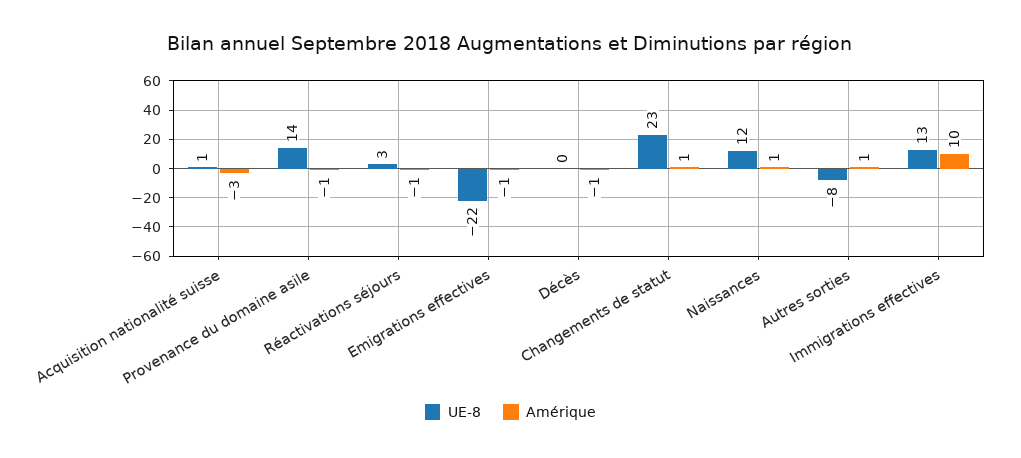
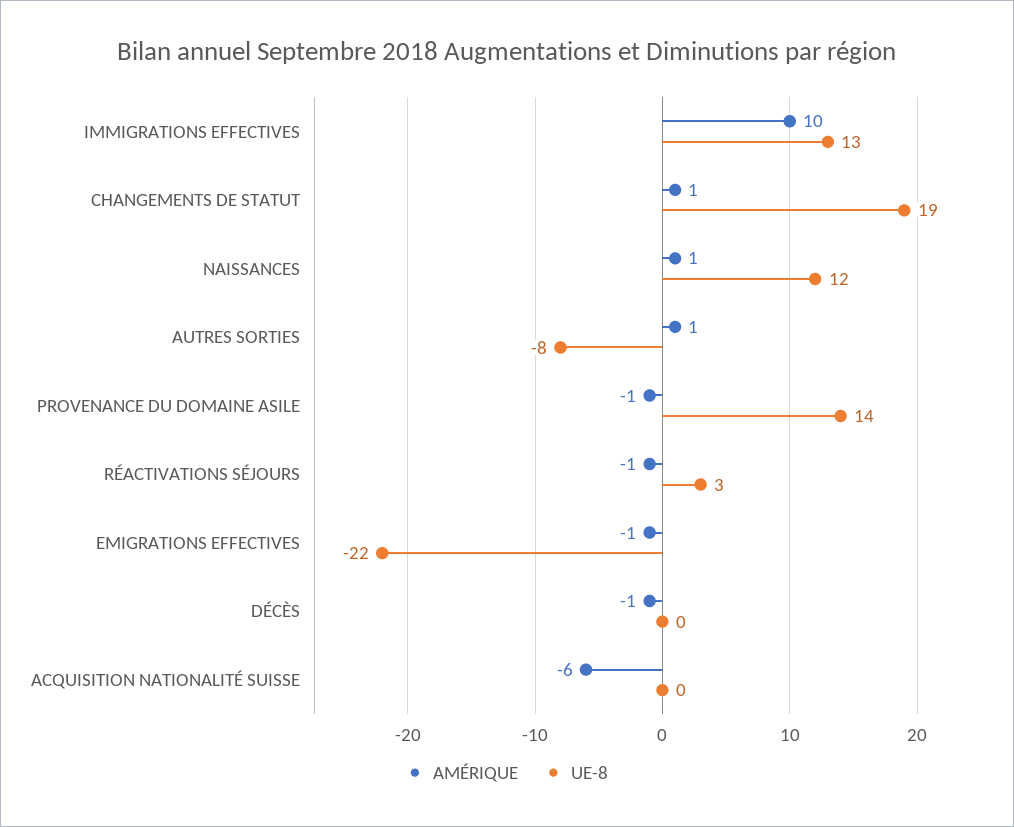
  {
    "UE-8": {
-     "Acquisition nationalité suisse": 1,
+     "Acquisition nationalité suisse": 0,
      "Provenance du domaine asile": 14,
      "Réactivations séjours": 3,
      "Emigrations effectives": -22,
      "Décès": 0,
-     "Changements de statut": 23,
+     "Changements de statut": 19,
      "Naissances": 12,
      "Autres sorties": -8,
      "Immigrations effectives": 13
    },
    "Amérique": {
-     "Acquisition nationalité suisse": -3,
+     "Acquisition nationalité suisse": -6,
      "Provenance du domaine asile": -1,
      "Réactivations séjours": -1,
      "Emigrations effectives": -1,
      "Décès": -1,
      "Changements de statut": 1,
      "Naissances": 1,
      "Autres sorties": 1,
      "Immigrations effectives": 10
    }
  }

